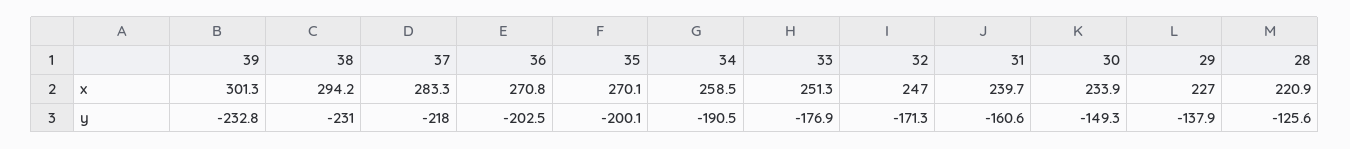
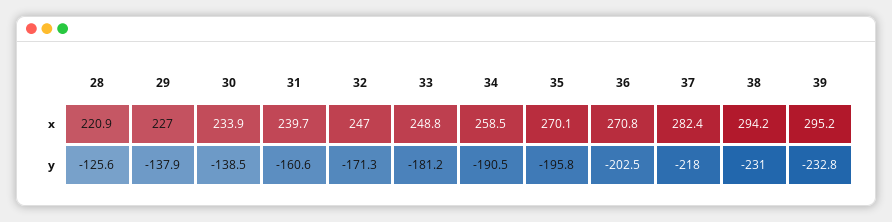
  {
    "39": {
-     "x": 301.3,
+     "x": 295.2,
      "y": -232.8
    },
    "38": {
      "x": 294.2,
      "y": -231
    },
    "37": {
-     "x": 283.3,
+     "x": 282.4,
      "y": -218
    },
    "36": {
      "x": 270.8,
      "y": -202.5
    },
    "35": {
      "x": 270.1,
-     "y": -200.1
+     "y": -195.8
    },
    "34": {
      "x": 258.5,
      "y": -190.5
    },
    "33": {
-     "x": 251.3,
+     "x": 248.8,
-     "y": -176.9
+     "y": -181.2
    },
    "32": {
      "x": 247,
      "y": -171.3
    },
    "31": {
      "x": 239.7,
      "y": -160.6
    },
    "30": {
      "x": 233.9,
-     "y": -149.3
+     "y": -138.5
    },
    "29": {
      "x": 227,
      "y": -137.9
    },
    "28": {
      "x": 220.9,
      "y": -125.6
    }
  }

